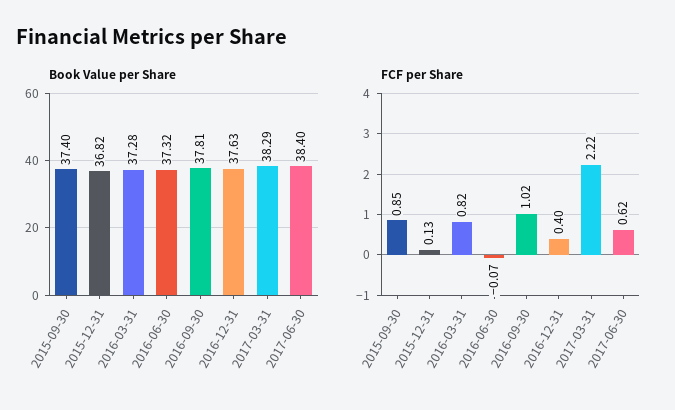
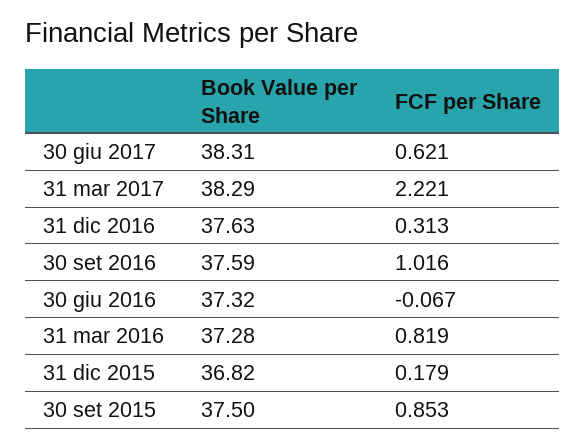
  {
    "Book Value per Share": {
-     "2015-09-30": 37.4,
+     "2015-09-30": 37.5,
      "2015-12-31": 36.82,
      "2016-03-31": 37.28,
      "2016-06-30": 37.32,
-     "2016-09-30": 37.81,
+     "2016-09-30": 37.59,
      "2016-12-31": 37.63,
      "2017-03-31": 38.29,
-     "2017-06-30": 38.4
+     "2017-06-30": 38.31
    },
    "FCF per Share": {
      "2015-09-30": 0.853,
-     "2015-12-31": 0.13,
+     "2015-12-31": 0.179,
      "2016-03-31": 0.819,
      "2016-06-30": -0.067,
      "2016-09-30": 1.016,
-     "2016-12-31": 0.4,
+     "2016-12-31": 0.313,
      "2017-03-31": 2.221,
      "2017-06-30": 0.621
    }
  }

